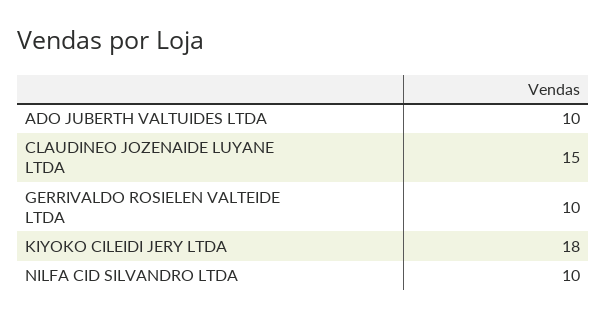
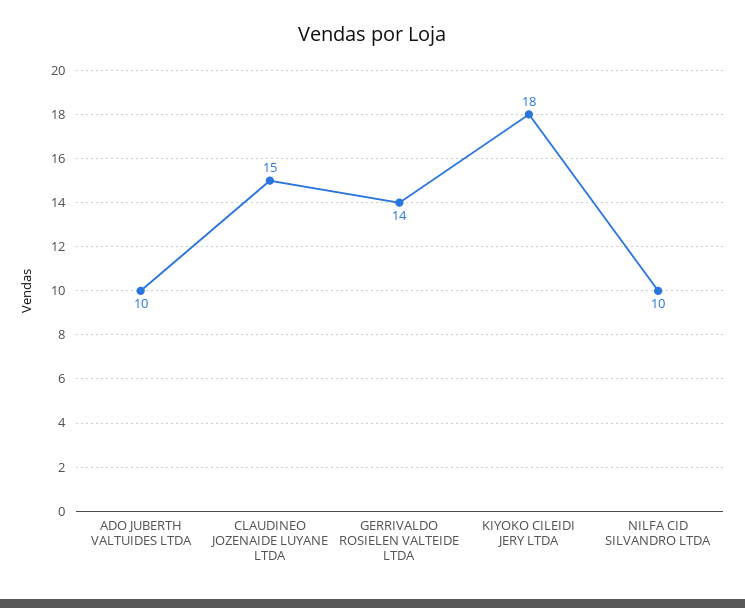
  {
    "ADO JUBERTH VALTUIDES LTDA": 10,
    "CLAUDINEO JOZENAIDE LUYANE LTDA": 15,
-   "GERRIVALDO ROSIELEN VALTEIDE LTDA": 10,
+   "GERRIVALDO ROSIELEN VALTEIDE LTDA": 14,
    "KIYOKO CILEIDI JERY LTDA": 18,
    "NILFA CID SILVANDRO LTDA": 10
  }

